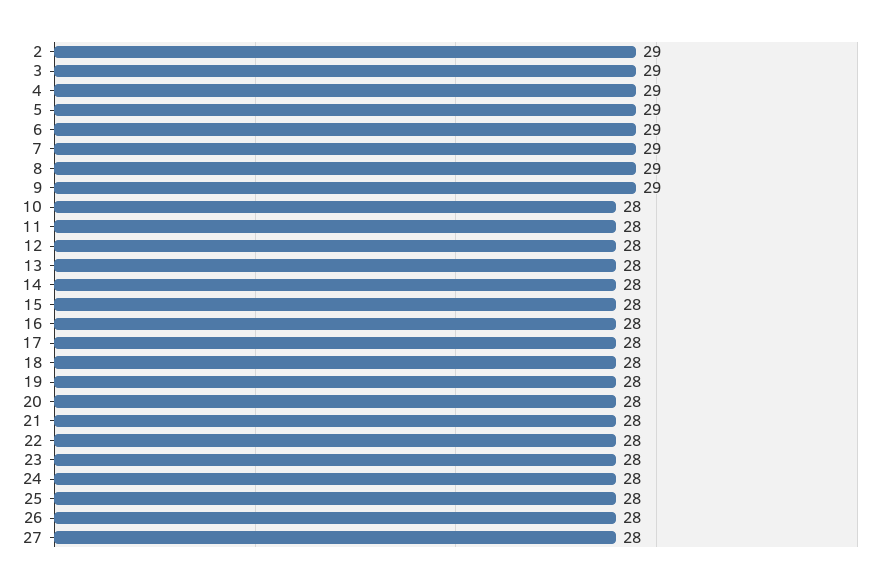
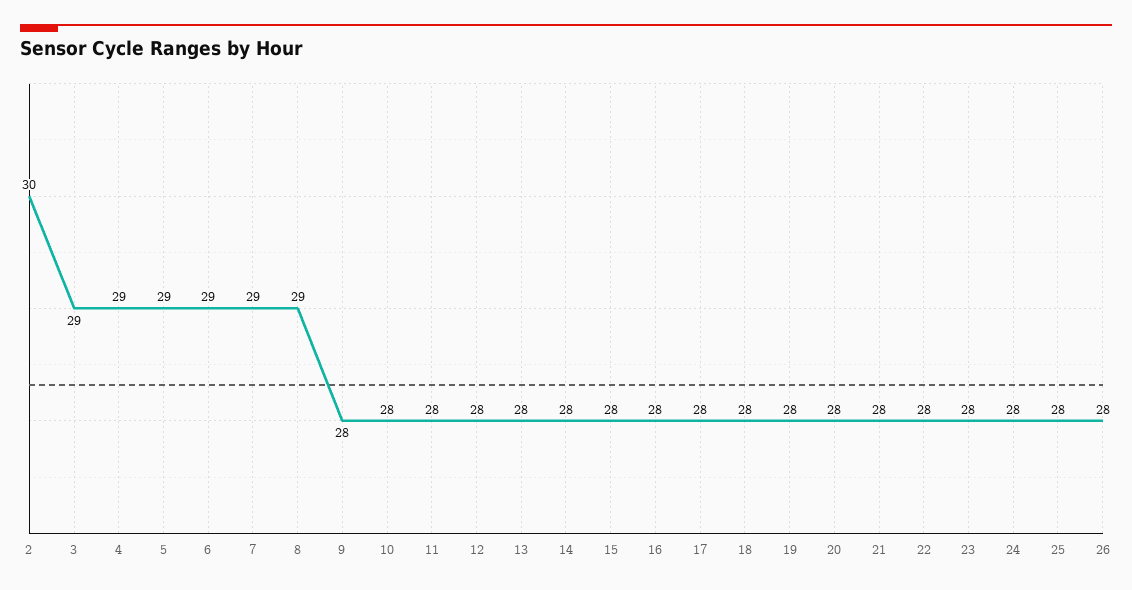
  {
-   "2": 29,
+   "2": 30,
    "3": 29,
    "4": 29,
    "5": 29,
    "6": 29,
    "7": 29,
    "8": 29,
-   "9": 29,
+   "9": 28,
    "10": 28,
    "11": 28,
    "12": 28,
    "13": 28,
    "14": 28,
    "15": 28,
    "16": 28,
    "17": 28,
    "18": 28,
    "19": 28,
    "20": 28,
    "21": 28,
    "22": 28,
    "23": 28,
    "24": 28,
    "25": 28,
-   "26": 28,
+   "26": 28
-   "27": 28
  }

